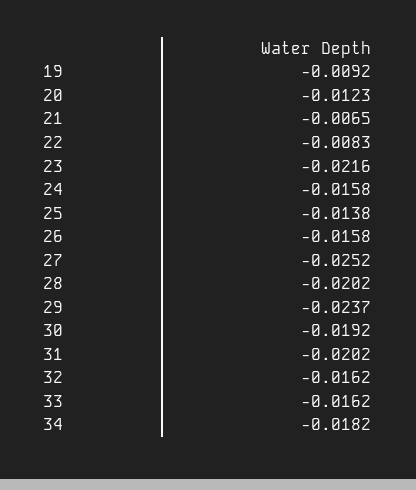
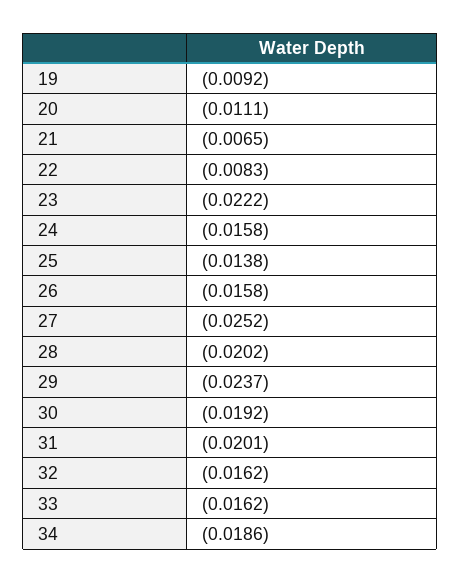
  {
    "19": -0.0092,
-   "20": -0.0123,
+   "20": -0.0111,
    "21": -0.0065,
    "22": -0.0083,
-   "23": -0.0216,
+   "23": -0.0222,
    "24": -0.0158,
    "25": -0.0138,
    "26": -0.0158,
    "27": -0.0252,
    "28": -0.0202,
    "29": -0.0237,
    "30": -0.0192,
-   "31": -0.0202,
+   "31": -0.0201,
    "32": -0.0162,
    "33": -0.0162,
-   "34": -0.0182
+   "34": -0.0186
  }

